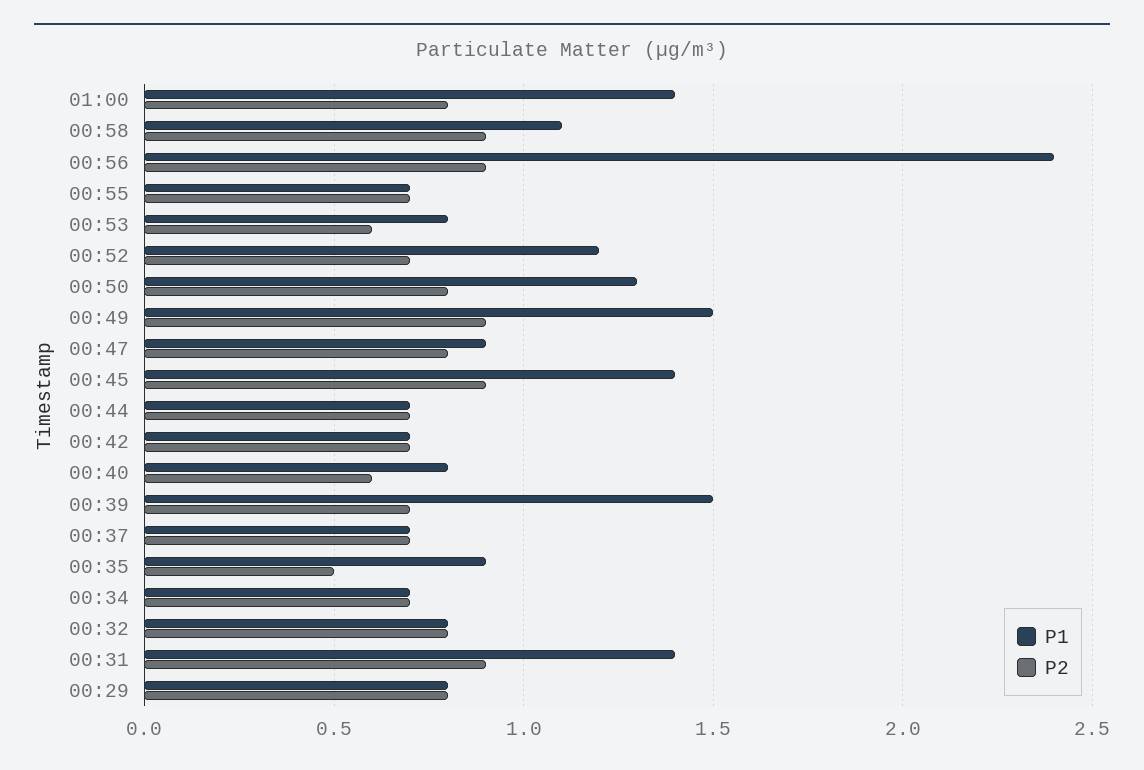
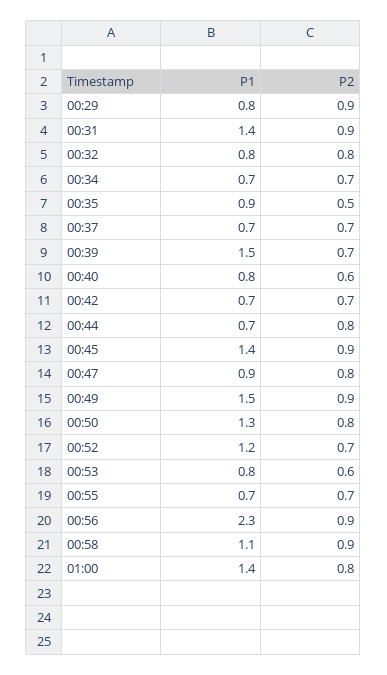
  {
    "P1": {
      "01:00": 1.4,
      "00:58": 1.1,
-     "00:56": 2.4,
+     "00:56": 2.3,
      "00:55": 0.7,
      "00:53": 0.8,
      "00:52": 1.2,
      "00:50": 1.3,
      "00:49": 1.5,
      "00:47": 0.9,
      "00:45": 1.4,
      "00:44": 0.7,
      "00:42": 0.7,
      "00:40": 0.8,
      "00:39": 1.5,
      "00:37": 0.7,
      "00:35": 0.9,
      "00:34": 0.7,
      "00:32": 0.8,
      "00:31": 1.4,
      "00:29": 0.8
    },
    "P2": {
      "01:00": 0.8,
      "00:58": 0.9,
      "00:56": 0.9,
      "00:55": 0.7,
      "00:53": 0.6,
      "00:52": 0.7,
      "00:50": 0.8,
      "00:49": 0.9,
      "00:47": 0.8,
      "00:45": 0.9,
-     "00:44": 0.7,
+     "00:44": 0.8,
      "00:42": 0.7,
      "00:40": 0.6,
      "00:39": 0.7,
      "00:37": 0.7,
      "00:35": 0.5,
      "00:34": 0.7,
      "00:32": 0.8,
      "00:31": 0.9,
-     "00:29": 0.8
+     "00:29": 0.9
    }
  }

